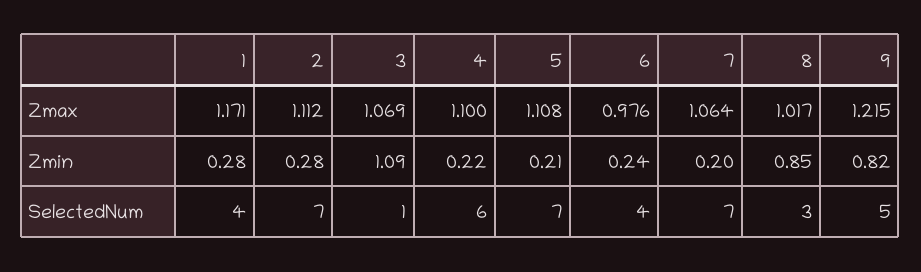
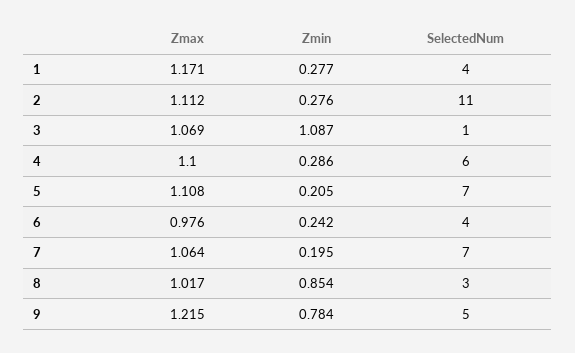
  {
    "1": {
      "Zmax": 1.171,
      "Zmin": 0.277,
      "SelectedNum": 4
    },
    "2": {
      "Zmax": 1.112,
      "Zmin": 0.276,
-     "SelectedNum": 7
+     "SelectedNum": 11
    },
    "3": {
      "Zmax": 1.069,
      "Zmin": 1.087,
      "SelectedNum": 1
    },
    "4": {
      "Zmax": 1.1,
-     "Zmin": 0.22,
+     "Zmin": 0.286,
      "SelectedNum": 6
    },
    "5": {
      "Zmax": 1.108,
      "Zmin": 0.205,
      "SelectedNum": 7
    },
    "6": {
      "Zmax": 0.976,
      "Zmin": 0.242,
      "SelectedNum": 4
    },
    "7": {
      "Zmax": 1.064,
      "Zmin": 0.195,
      "SelectedNum": 7
    },
    "8": {
      "Zmax": 1.017,
      "Zmin": 0.854,
      "SelectedNum": 3
    },
    "9": {
      "Zmax": 1.215,
-     "Zmin": 0.82,
+     "Zmin": 0.784,
      "SelectedNum": 5
    }
  }

